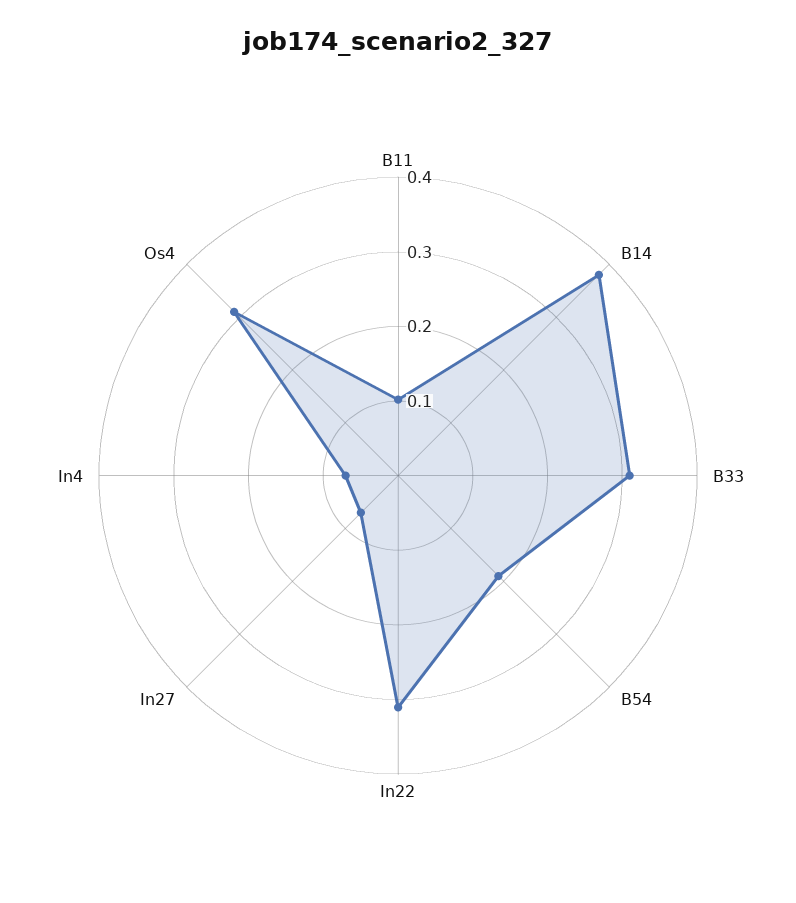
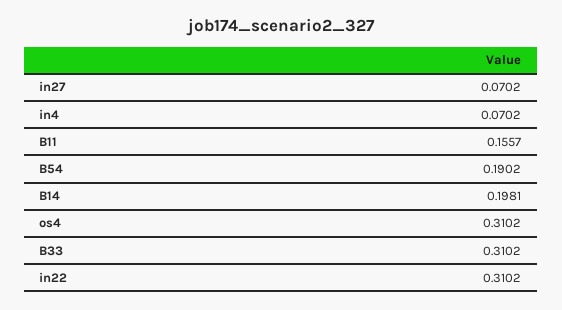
  {
-   "B11": 0.1,
+   "B11": 0.1557,
-   "B14": 0.38,
+   "B14": 0.1981,
    "B33": 0.3102,
    "B54": 0.1902,
    "In22": 0.3102,
    "In27": 0.0702,
    "In4": 0.0702,
    "Os4": 0.3102
  }

